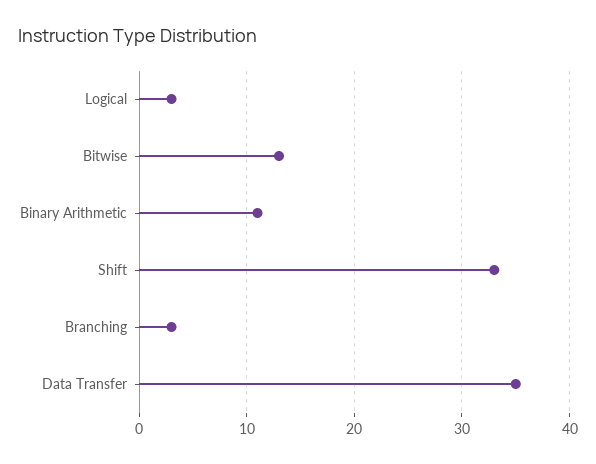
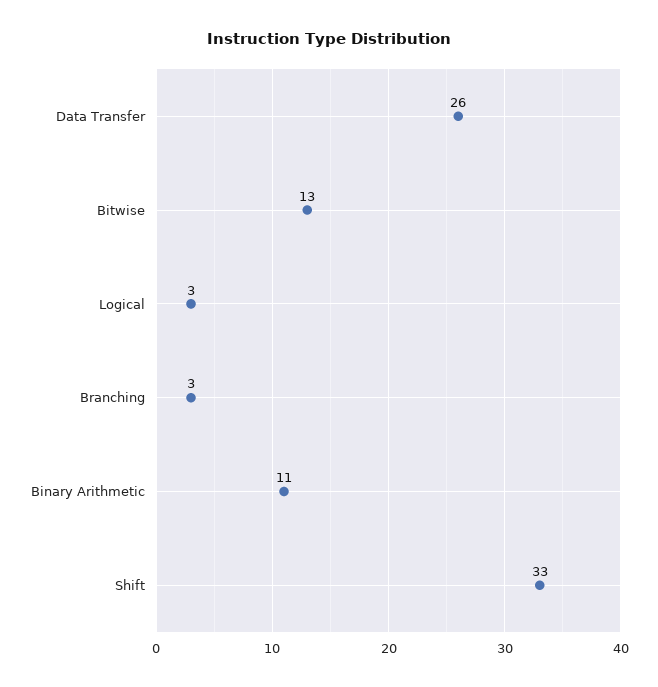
  {
    "Logical": 3,
    "Bitwise": 13,
    "Binary Arithmetic": 11,
    "Shift": 33,
    "Branching": 3,
-   "Data Transfer": 35
+   "Data Transfer": 26
  }

